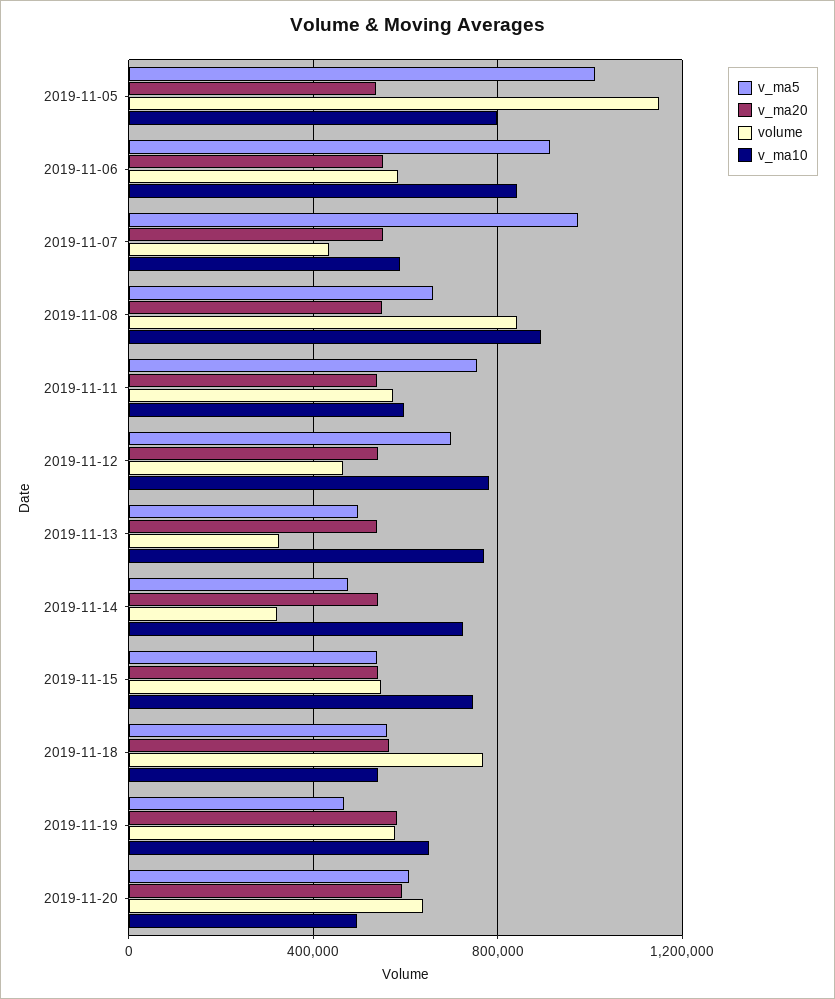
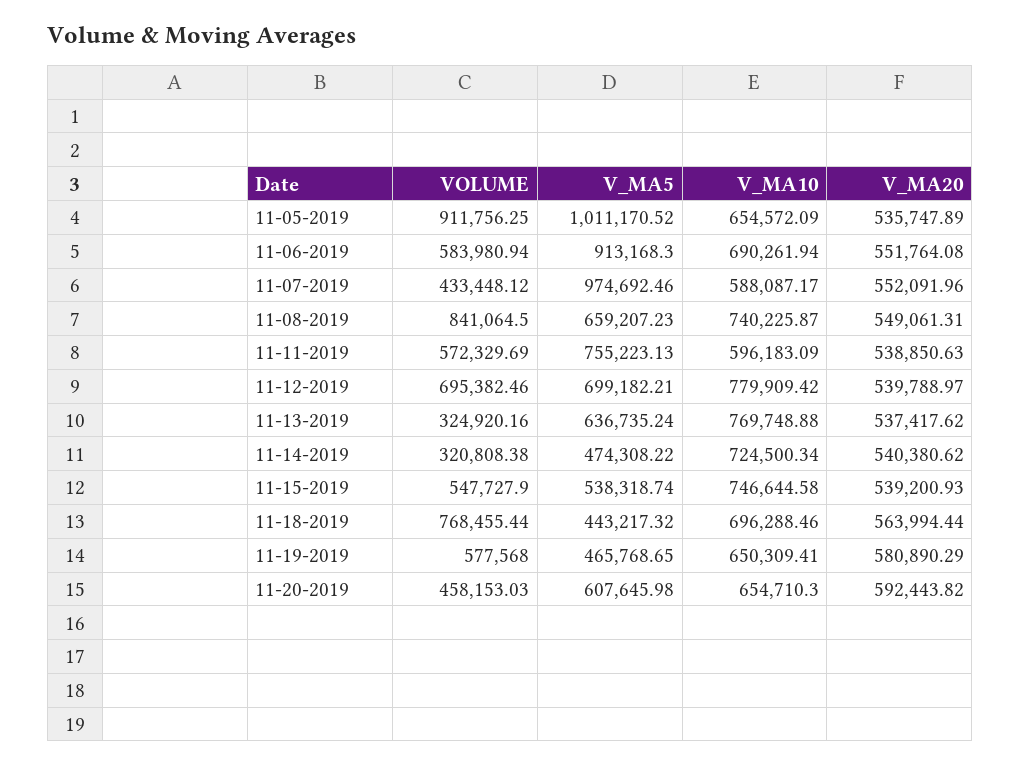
  {
    "v_ma5": {
      "2019-11-05": 1011170.52,
      "2019-11-06": 913168.3,
      "2019-11-07": 974692.46,
      "2019-11-08": 659207.23,
      "2019-11-11": 755223.13,
      "2019-11-12": 699182.21,
-     "2019-11-13": 500000,
+     "2019-11-13": 636735.24,
      "2019-11-14": 474308.22,
      "2019-11-15": 538318.74,
-     "2019-11-18": 550000,
+     "2019-11-18": 443217.32,
      "2019-11-19": 465768.65,
      "2019-11-20": 607645.98
    },
    "v_ma20": {
      "2019-11-05": 535747.89,
      "2019-11-06": 551764.08,
      "2019-11-07": 552091.96,
      "2019-11-08": 549061.31,
      "2019-11-11": 538850.63,
      "2019-11-12": 539788.97,
      "2019-11-13": 537417.62,
      "2019-11-14": 540380.62,
      "2019-11-15": 539200.93,
      "2019-11-18": 563994.44,
      "2019-11-19": 580890.29,
      "2019-11-20": 592443.82
    },
    "volume": {
-     "2019-11-05": 1150000,
+     "2019-11-05": 911756.25,
      "2019-11-06": 583980.94,
      "2019-11-07": 433448.12,
      "2019-11-08": 841064.5,
      "2019-11-11": 572329.69,
-     "2019-11-12": 450000,
+     "2019-11-12": 695382.46,
      "2019-11-13": 324920.16,
      "2019-11-14": 320808.38,
      "2019-11-15": 547727.9,
      "2019-11-18": 768455.44,
      "2019-11-19": 577568,
-     "2019-11-20": 650000
+     "2019-11-20": 458153.03
    },
    "v_ma10": {
-     "2019-11-05": 800000,
+     "2019-11-05": 654572.09,
-     "2019-11-06": 850000,
+     "2019-11-06": 690261.94,
      "2019-11-07": 588087.17,
-     "2019-11-08": 900000,
+     "2019-11-08": 740225.87,
      "2019-11-11": 596183.09,
      "2019-11-12": 779909.42,
      "2019-11-13": 769748.88,
      "2019-11-14": 724500.34,
      "2019-11-15": 746644.58,
-     "2019-11-18": 550000,
+     "2019-11-18": 696288.46,
      "2019-11-19": 650309.41,
-     "2019-11-20": 500000
+     "2019-11-20": 654710.3
    }
  }

